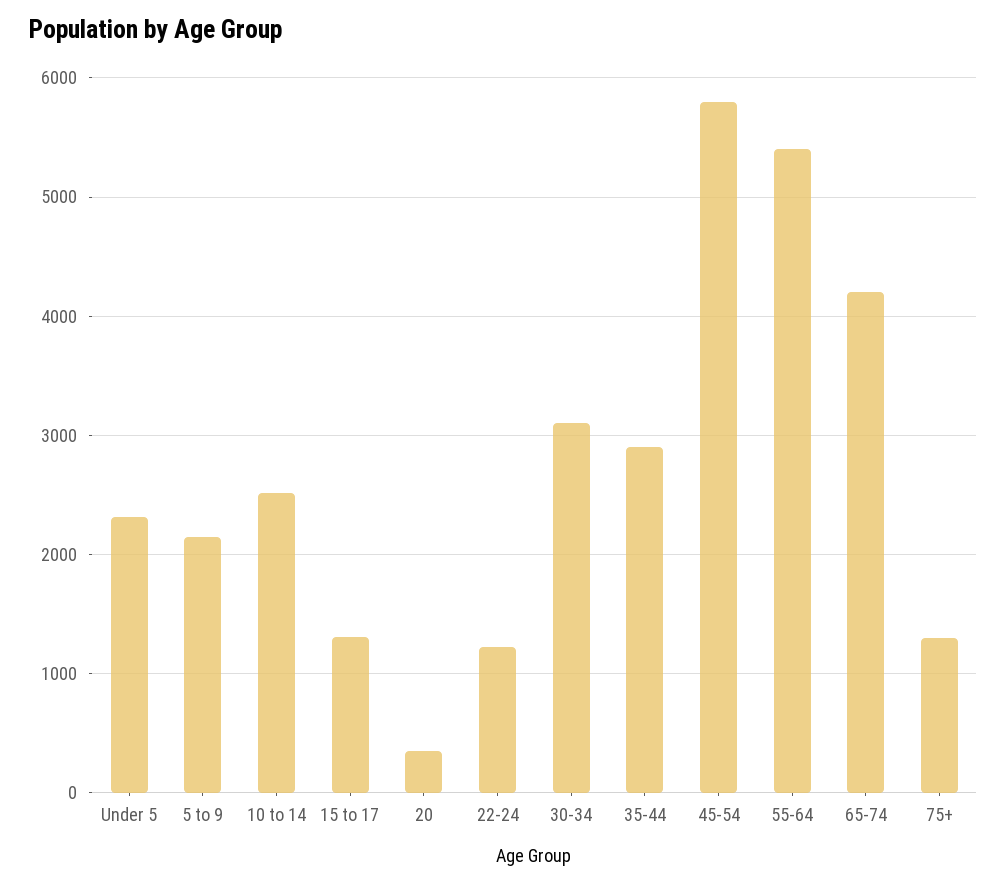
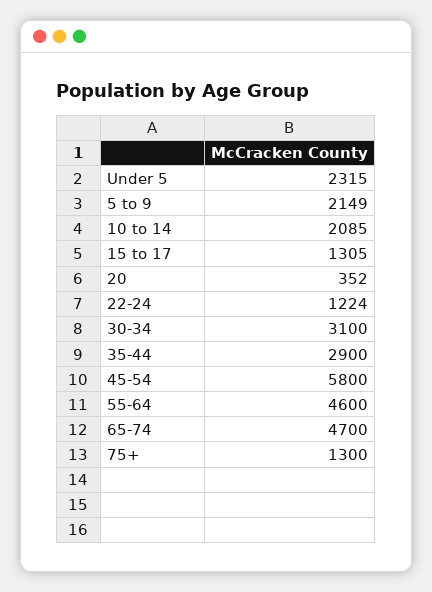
  {
    "Under 5": 2315,
    "5 to 9": 2149,
-   "10 to 14": 2500,
+   "10 to 14": 2085,
    "15 to 17": 1305,
    "20": 352,
    "22-24": 1224,
    "30-34": 3100,
    "35-44": 2900,
    "45-54": 5800,
-   "55-64": 5400,
+   "55-64": 4600,
-   "65-74": 4200,
+   "65-74": 4700,
    "75+": 1300
  }

